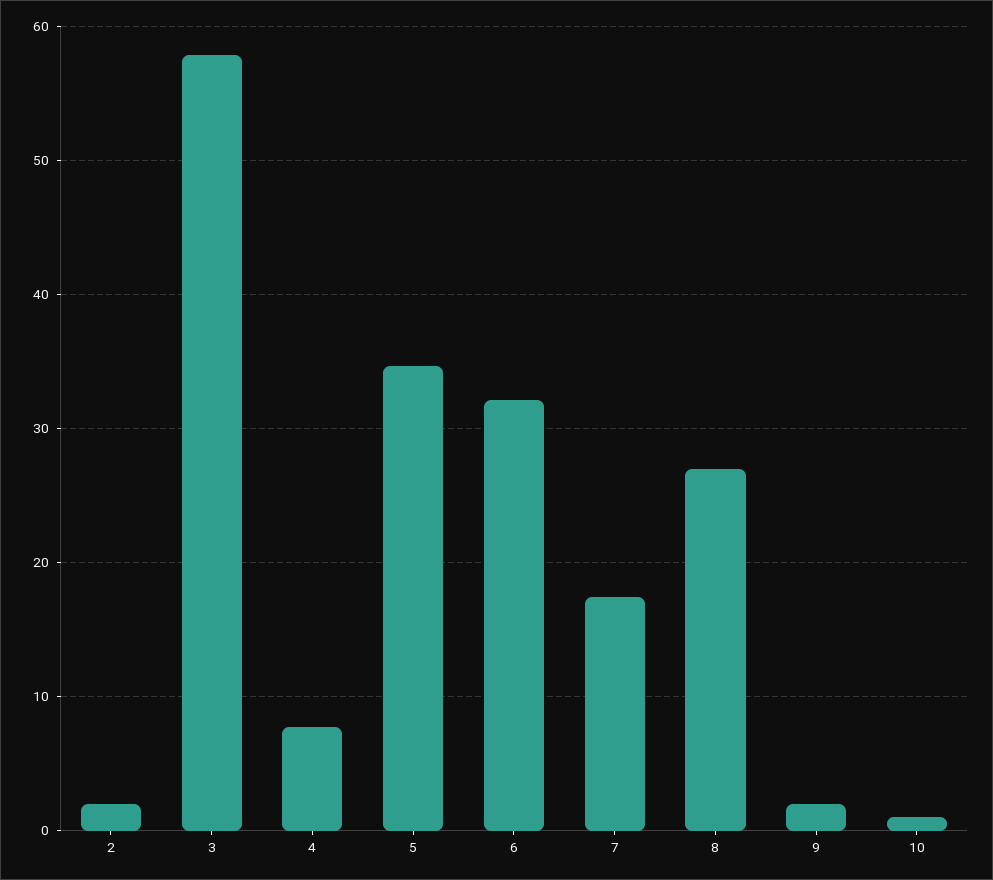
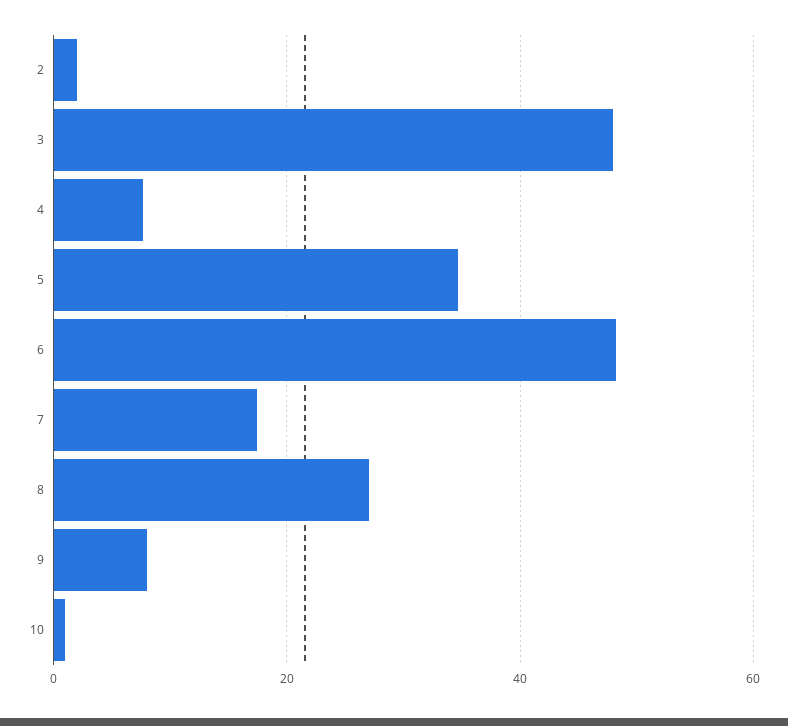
  {
    "2": 2,
-   "3": 58,
+   "3": 48,
    "4": 8,
    "5": 35,
-   "6": 32,
+   "6": 48,
    "7": 17,
    "8": 27,
-   "9": 2,
+   "9": 8,
    "10": 1
  }

